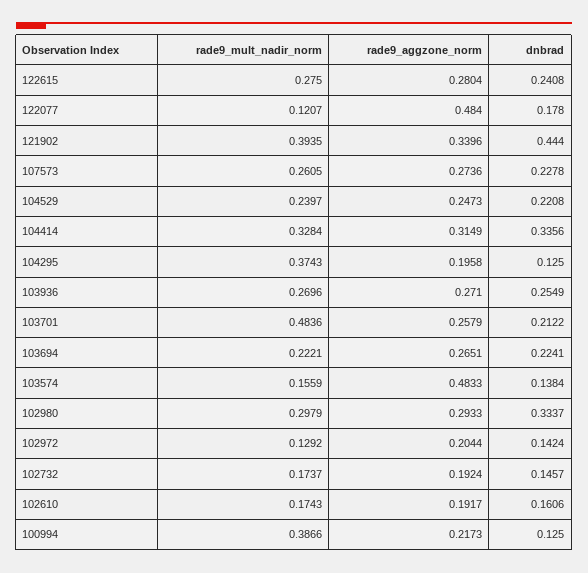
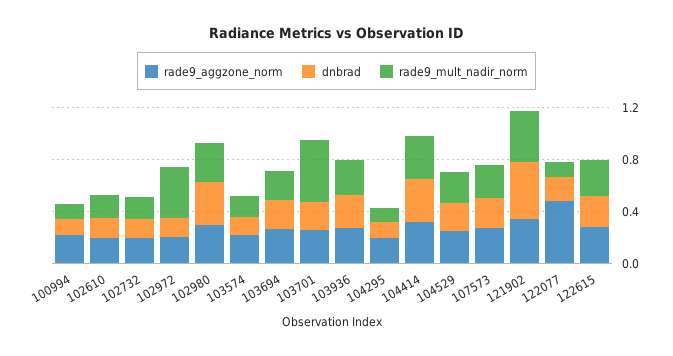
  {
    "rade9_mult_nadir_norm": {
      "122615": 0.275,
      "122077": 0.1207,
      "121902": 0.3935,
      "107573": 0.2605,
      "104529": 0.2397,
      "104414": 0.3284,
-     "104295": 0.3743,
+     "104295": 0.1,
      "103936": 0.2696,
      "103701": 0.4836,
      "103694": 0.2221,
      "103574": 0.1559,
      "102980": 0.2979,
-     "102972": 0.1292,
+     "102972": 0.4,
      "102732": 0.1737,
      "102610": 0.1743,
-     "100994": 0.3866
+     "100994": 0.1
    },
    "rade9_aggzone_norm": {
      "122615": 0.2804,
      "122077": 0.484,
      "121902": 0.3396,
      "107573": 0.2736,
      "104529": 0.2473,
      "104414": 0.3149,
      "104295": 0.1958,
      "103936": 0.271,
      "103701": 0.2579,
      "103694": 0.2651,
-     "103574": 0.4833,
+     "103574": 0.2,
      "102980": 0.2933,
      "102972": 0.2044,
      "102732": 0.1924,
      "102610": 0.1917,
      "100994": 0.2173
    },
    "dnbrad": {
      "122615": 0.2408,
      "122077": 0.178,
      "121902": 0.444,
      "107573": 0.2278,
      "104529": 0.2208,
      "104414": 0.3356,
      "104295": 0.125,
      "103936": 0.2549,
      "103701": 0.2122,
      "103694": 0.2241,
      "103574": 0.1384,
      "102980": 0.3337,
      "102972": 0.1424,
      "102732": 0.1457,
      "102610": 0.1606,
      "100994": 0.125
    }
  }

